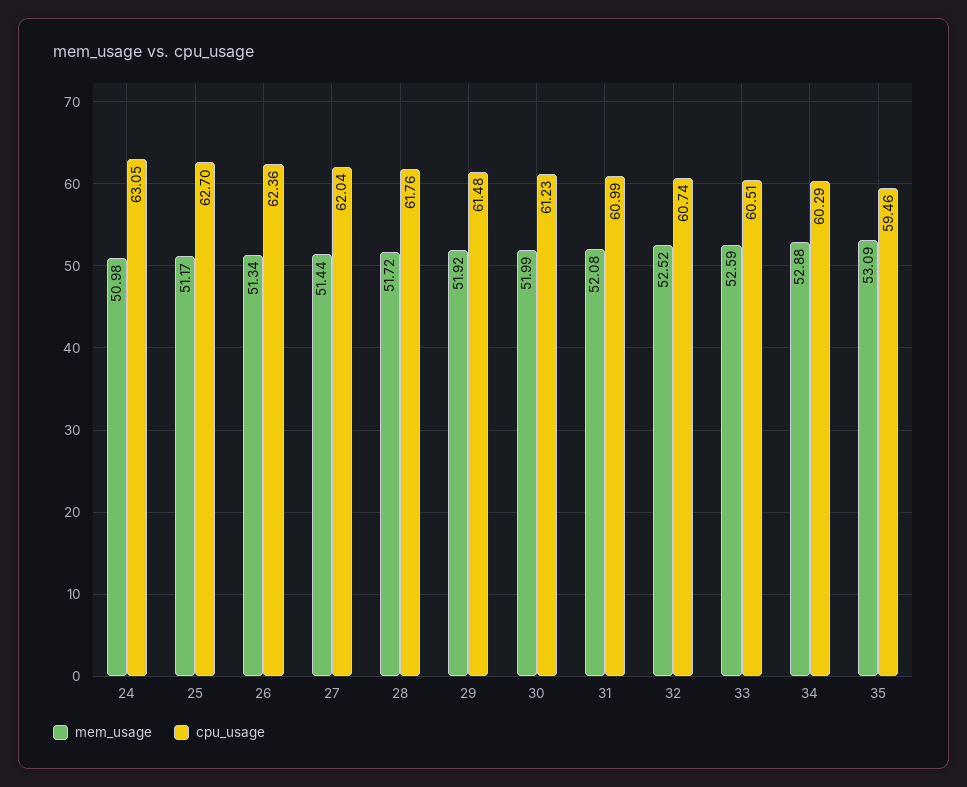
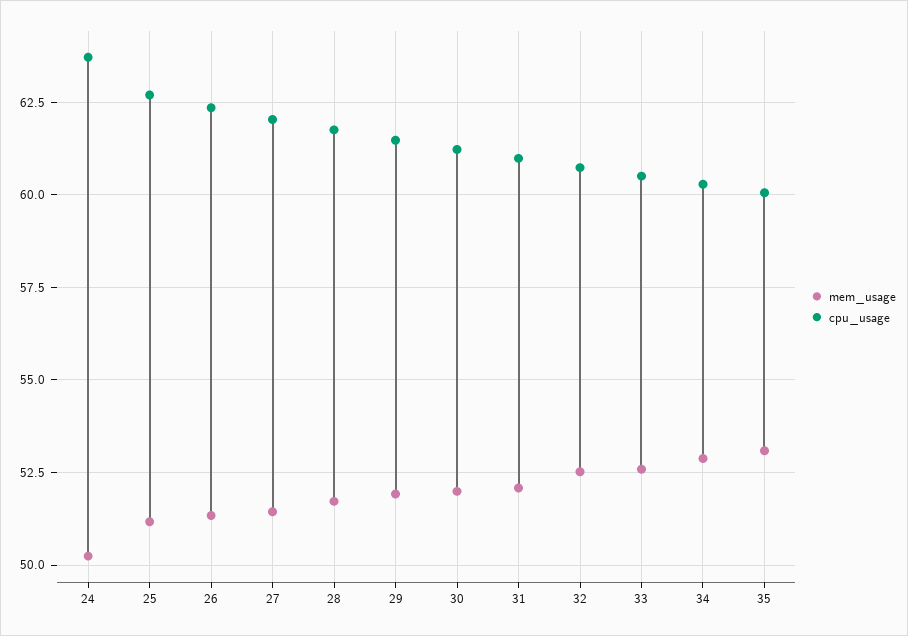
  {
    "mem_usage": {
-     "24": 50.98,
+     "24": 50.25,
      "25": 51.17,
      "26": 51.34,
      "27": 51.44,
      "28": 51.72,
      "29": 51.92,
      "30": 51.99,
      "31": 52.08,
      "32": 52.52,
      "33": 52.59,
      "34": 52.88,
      "35": 53.09
    },
    "cpu_usage": {
-     "24": 63.05,
+     "24": 63.75,
      "25": 62.7,
      "26": 62.36,
      "27": 62.04,
      "28": 61.76,
      "29": 61.48,
      "30": 61.23,
      "31": 60.99,
      "32": 60.74,
      "33": 60.51,
      "34": 60.29,
-     "35": 59.46
+     "35": 60
    }
  }

